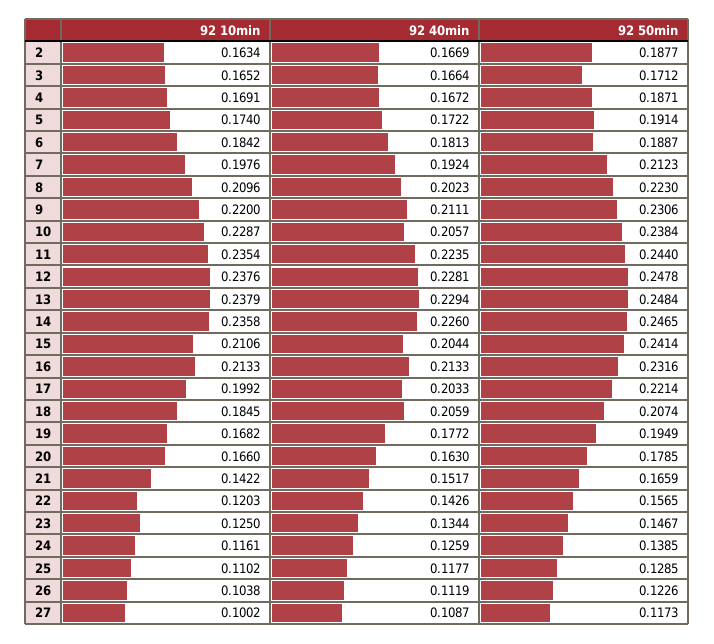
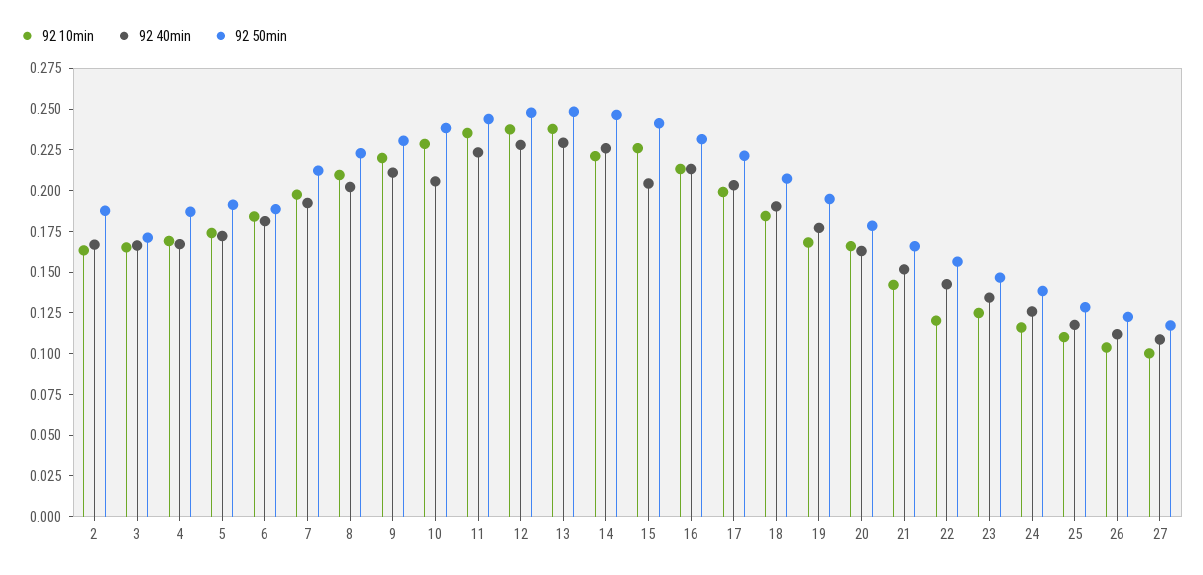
  {
    "92 10min": {
      "2": 0.1634,
      "3": 0.1652,
      "4": 0.1691,
      "5": 0.174,
      "6": 0.1842,
      "7": 0.1976,
      "8": 0.2096,
      "9": 0.22,
      "10": 0.2287,
      "11": 0.2354,
      "12": 0.2376,
      "13": 0.2379,
-     "14": 0.2358,
+     "14": 0.22,
-     "15": 0.2106,
+     "15": 0.225,
      "16": 0.2133,
      "17": 0.1992,
      "18": 0.1845,
      "19": 0.1682,
      "20": 0.166,
      "21": 0.1422,
      "22": 0.1203,
      "23": 0.125,
      "24": 0.1161,
      "25": 0.1102,
      "26": 0.1038,
      "27": 0.1002
    },
    "92 40min": {
      "2": 0.1669,
      "3": 0.1664,
      "4": 0.1672,
      "5": 0.1722,
      "6": 0.1813,
      "7": 0.1924,
      "8": 0.2023,
      "9": 0.2111,
      "10": 0.2057,
      "11": 0.2235,
      "12": 0.2281,
      "13": 0.2294,
      "14": 0.226,
      "15": 0.2044,
      "16": 0.2133,
      "17": 0.2033,
-     "18": 0.2059,
+     "18": 0.19,
      "19": 0.1772,
      "20": 0.163,
      "21": 0.1517,
      "22": 0.1426,
      "23": 0.1344,
      "24": 0.1259,
      "25": 0.1177,
      "26": 0.1119,
      "27": 0.1087
    },
    "92 50min": {
      "2": 0.1877,
      "3": 0.1712,
      "4": 0.1871,
      "5": 0.1914,
      "6": 0.1887,
      "7": 0.2123,
      "8": 0.223,
      "9": 0.2306,
      "10": 0.2384,
      "11": 0.244,
      "12": 0.2478,
      "13": 0.2484,
      "14": 0.2465,
      "15": 0.2414,
      "16": 0.2316,
      "17": 0.2214,
      "18": 0.2074,
      "19": 0.1949,
      "20": 0.1785,
      "21": 0.1659,
      "22": 0.1565,
      "23": 0.1467,
      "24": 0.1385,
      "25": 0.1285,
      "26": 0.1226,
      "27": 0.1173
    }
  }

